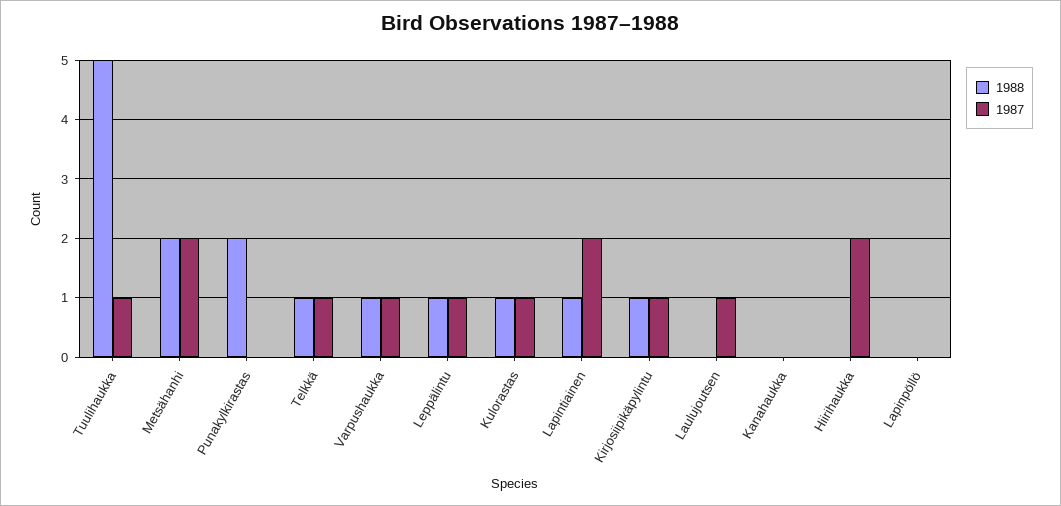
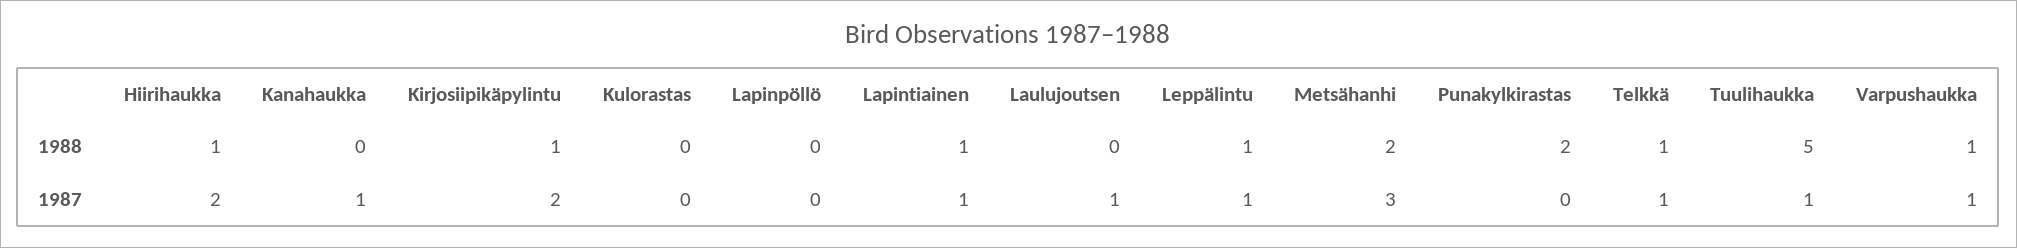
  {
    "1988": {
      "Tuulihaukka": 5,
      "Metsähanhi": 2,
      "Punakylkirastas": 2,
      "Telkkä": 1,
      "Varpushaukka": 1,
      "Leppälintu": 1,
-     "Kulorastas": 1,
+     "Kulorastas": 0,
      "Lapintiainen": 1,
      "Kirjosiipikäpylintu": 1,
      "Laulujoutsen": 0,
      "Kanahaukka": 0,
-     "Hiirihaukka": 0,
+     "Hiirihaukka": 1,
      "Lapinpöllö": 0
    },
    "1987": {
      "Tuulihaukka": 1,
-     "Metsähanhi": 2,
+     "Metsähanhi": 3,
      "Punakylkirastas": 0,
      "Telkkä": 1,
      "Varpushaukka": 1,
      "Leppälintu": 1,
-     "Kulorastas": 1,
+     "Kulorastas": 0,
-     "Lapintiainen": 2,
+     "Lapintiainen": 1,
-     "Kirjosiipikäpylintu": 1,
+     "Kirjosiipikäpylintu": 2,
      "Laulujoutsen": 1,
-     "Kanahaukka": 0,
+     "Kanahaukka": 1,
      "Hiirihaukka": 2,
      "Lapinpöllö": 0
    }
  }

